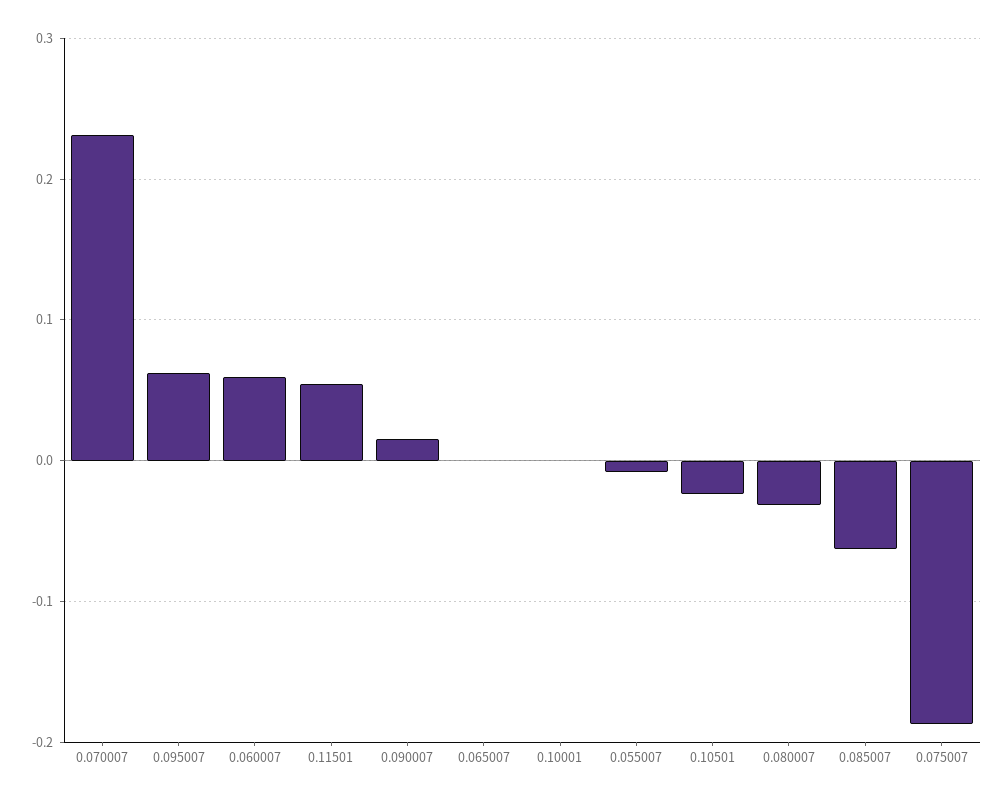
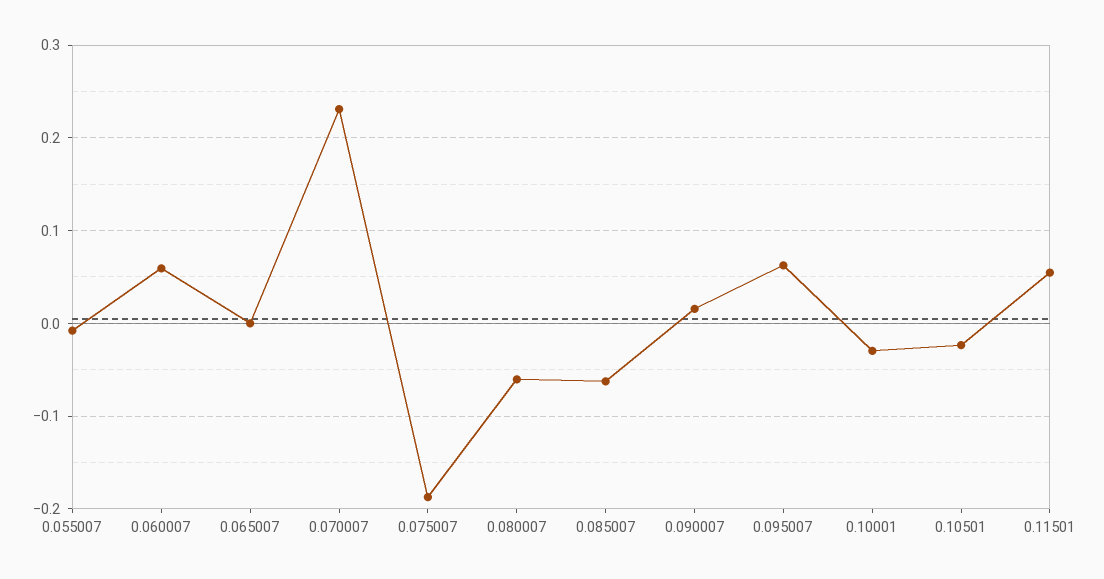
  {
    "0.070007": 0.23,
    "0.095007": 0.06,
    "0.060007": 0.06,
    "0.11501": 0.05,
    "0.090007": 0.02,
    "0.065007": 0,
-   "0.10001": 0,
+   "0.10001": -0.03,
    "0.055007": -0.01,
    "0.10501": -0.02,
-   "0.080007": -0.03,
+   "0.080007": -0.06,
    "0.085007": -0.06,
    "0.075007": -0.19
  }

